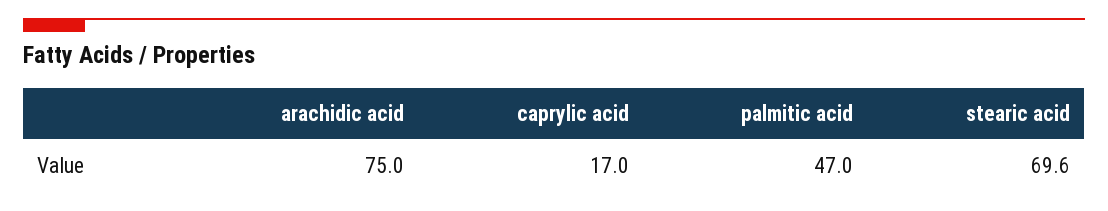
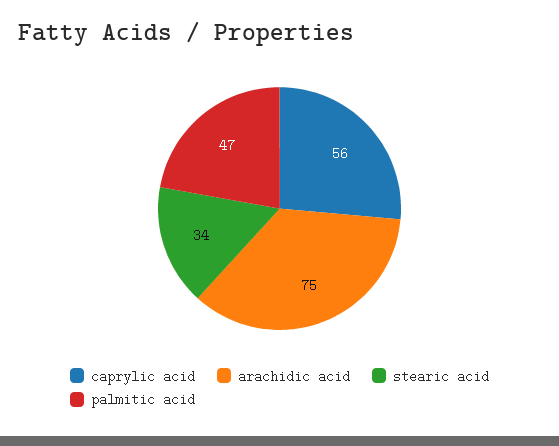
  {
    "arachidic acid": 75,
-   "caprylic acid": 17,
+   "caprylic acid": 56,
    "palmitic acid": 47,
-   "stearic acid": 69.6
+   "stearic acid": 34
  }

